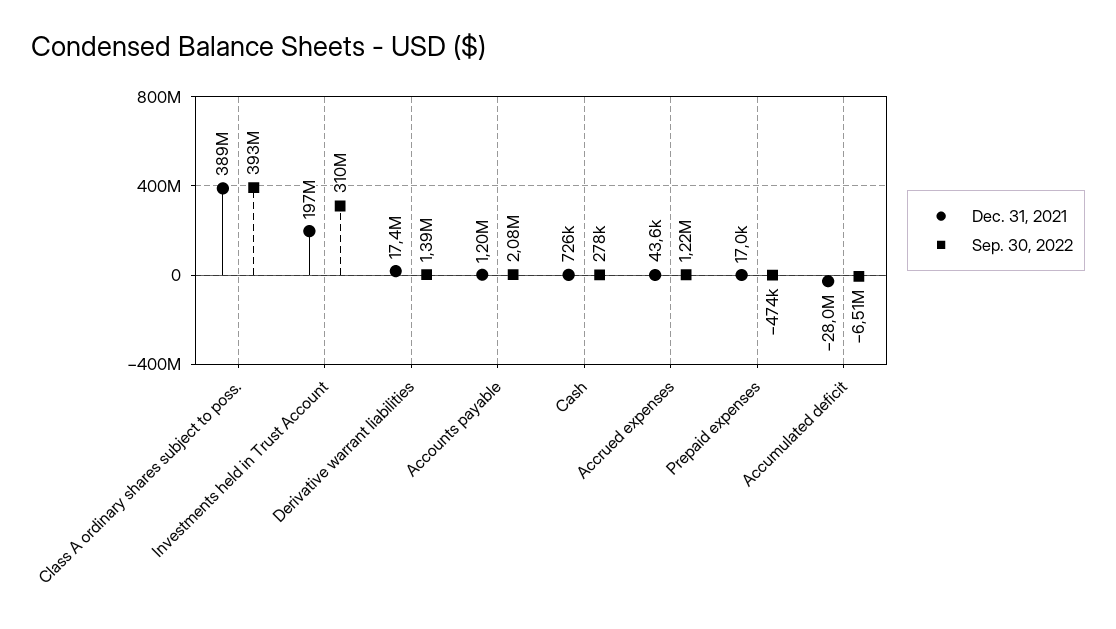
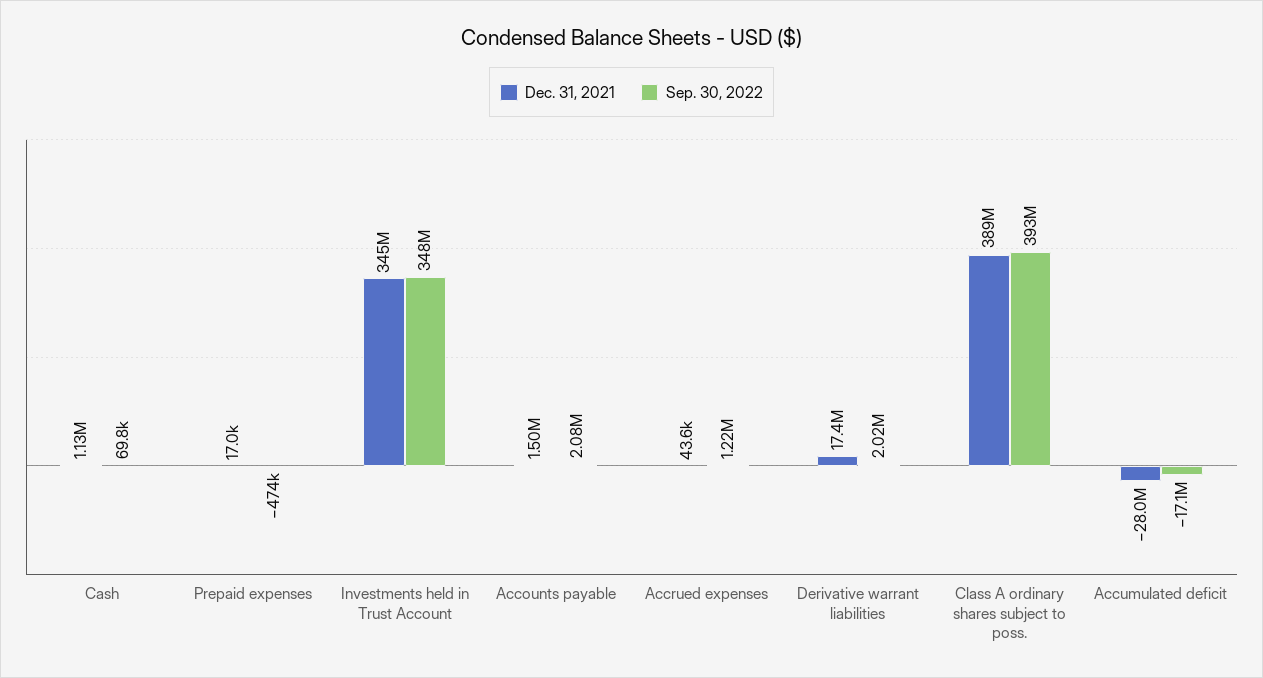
  {
    "Dec. 31, 2021": {
      "Class A ordinary shares subject to poss.": 389000000,
-     "Investments held in Trust Account": 197000000,
+     "Investments held in Trust Account": 345000000,
      "Derivative warrant liabilities": 17400000,
-     "Accounts payable": 1200000,
+     "Accounts payable": 1500000,
-     "Cash": 726000,
+     "Cash": 1130000,
      "Accrued expenses": 43600,
      "Prepaid expenses": 17000,
      "Accumulated deficit": -28000000
    },
    "Sep. 30, 2022": {
      "Class A ordinary shares subject to poss.": 393000000,
-     "Investments held in Trust Account": 310000000,
+     "Investments held in Trust Account": 348000000,
-     "Derivative warrant liabilities": 1390000,
+     "Derivative warrant liabilities": 2020000,
      "Accounts payable": 2080000,
-     "Cash": 278000,
+     "Cash": 69800,
      "Accrued expenses": 1220000,
      "Prepaid expenses": -474000,
-     "Accumulated deficit": -6510000
+     "Accumulated deficit": -17100000
    }
  }

